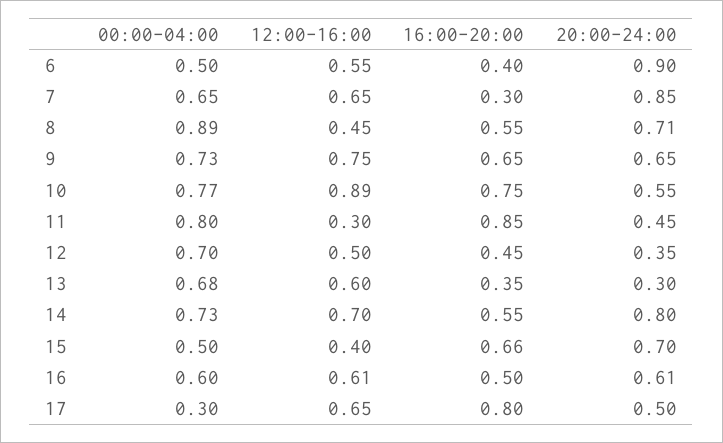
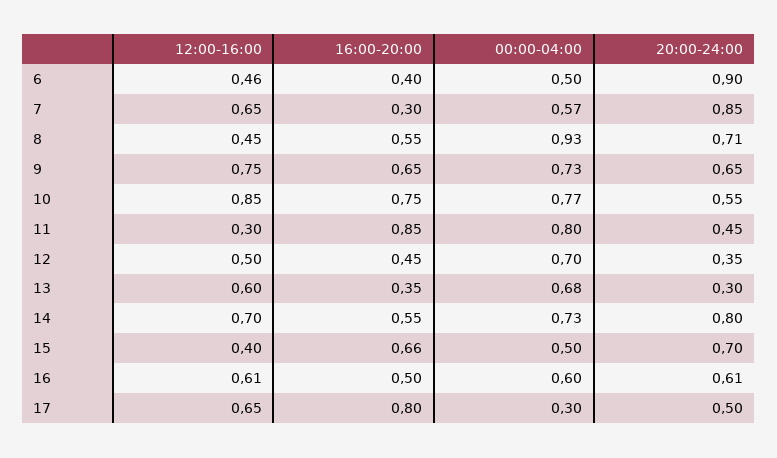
  {
    "00:00-04:00": {
      "6": 0.5,
-     "7": 0.65,
+     "7": 0.57,
-     "8": 0.89,
+     "8": 0.93,
      "9": 0.73,
      "10": 0.77,
      "11": 0.8,
      "12": 0.7,
      "13": 0.68,
      "14": 0.73,
      "15": 0.5,
      "16": 0.6,
      "17": 0.3
    },
    "12:00-16:00": {
-     "6": 0.55,
+     "6": 0.46,
      "7": 0.65,
      "8": 0.45,
      "9": 0.75,
-     "10": 0.89,
+     "10": 0.85,
      "11": 0.3,
      "12": 0.5,
      "13": 0.6,
      "14": 0.7,
      "15": 0.4,
      "16": 0.61,
      "17": 0.65
    },
    "16:00-20:00": {
      "6": 0.4,
      "7": 0.3,
      "8": 0.55,
      "9": 0.65,
      "10": 0.75,
      "11": 0.85,
      "12": 0.45,
      "13": 0.35,
      "14": 0.55,
      "15": 0.66,
      "16": 0.5,
      "17": 0.8
    },
    "20:00-24:00": {
      "6": 0.9,
      "7": 0.85,
      "8": 0.71,
      "9": 0.65,
      "10": 0.55,
      "11": 0.45,
      "12": 0.35,
      "13": 0.3,
      "14": 0.8,
      "15": 0.7,
      "16": 0.61,
      "17": 0.5
    }
  }

